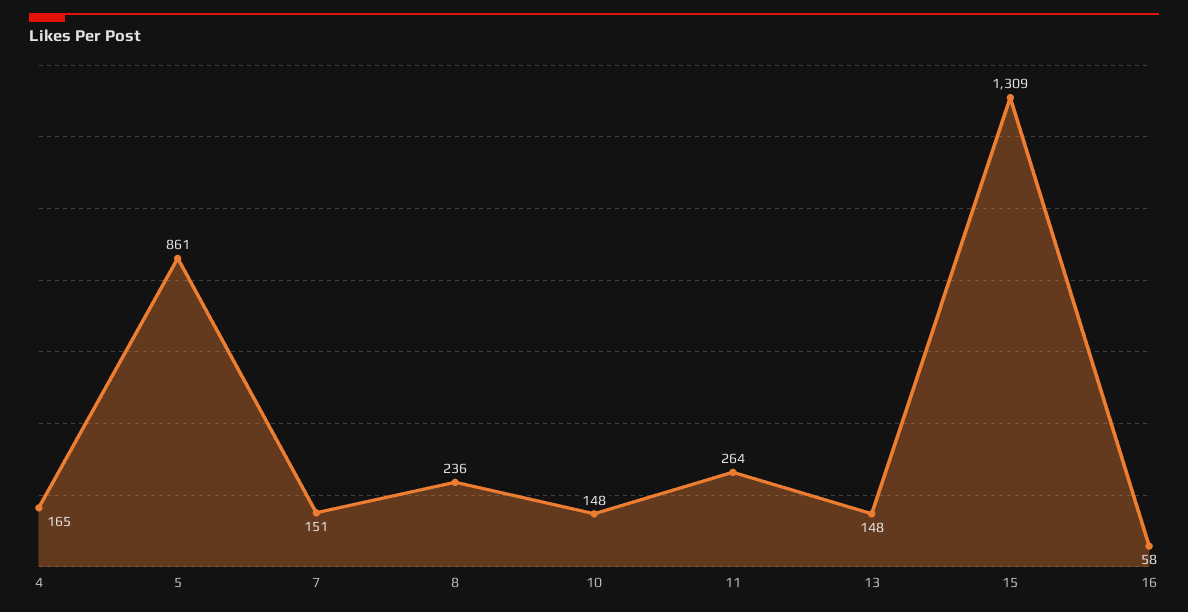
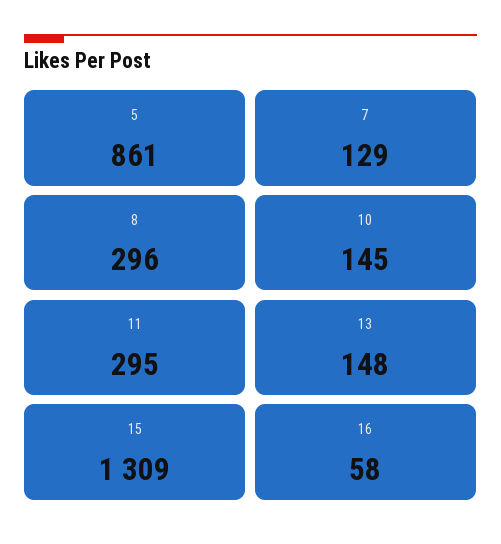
  {
-   "4": 165,
    "5": 861,
-   "7": 151,
+   "7": 129,
-   "8": 236,
+   "8": 296,
-   "10": 148,
+   "10": 145,
-   "11": 264,
+   "11": 295,
    "13": 148,
    "15": 1309,
    "16": 58
  }

